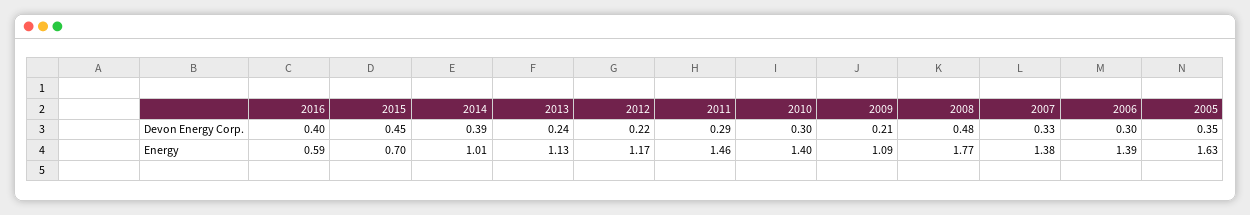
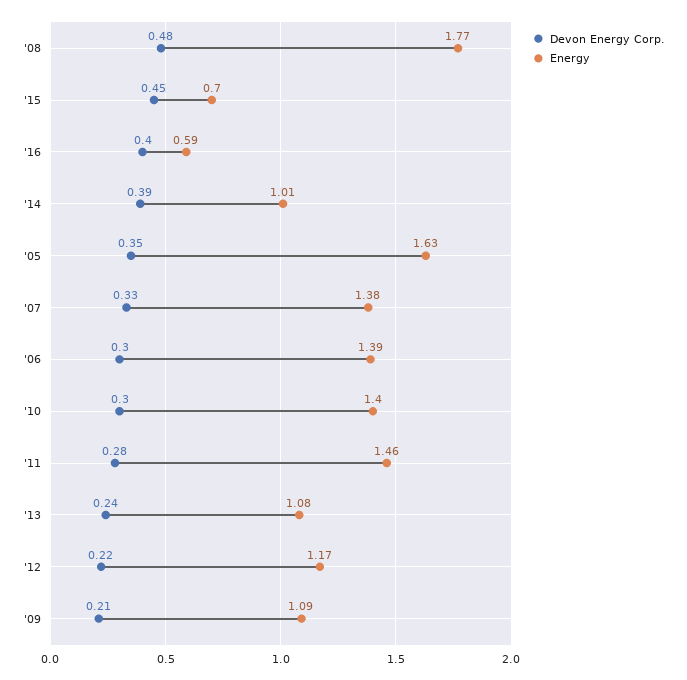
  {
    "Devon Energy Corp.": {
      "2016": 0.4,
      "2015": 0.45,
      "2014": 0.39,
      "2013": 0.24,
      "2012": 0.22,
-     "2011": 0.29,
+     "2011": 0.28,
      "2010": 0.3,
      "2009": 0.21,
      "2008": 0.48,
      "2007": 0.33,
      "2006": 0.3,
      "2005": 0.35
    },
    "Energy": {
      "2016": 0.59,
      "2015": 0.7,
      "2014": 1.01,
-     "2013": 1.13,
+     "2013": 1.08,
      "2012": 1.17,
      "2011": 1.46,
      "2010": 1.4,
      "2009": 1.09,
      "2008": 1.77,
      "2007": 1.38,
      "2006": 1.39,
      "2005": 1.63
    }
  }

